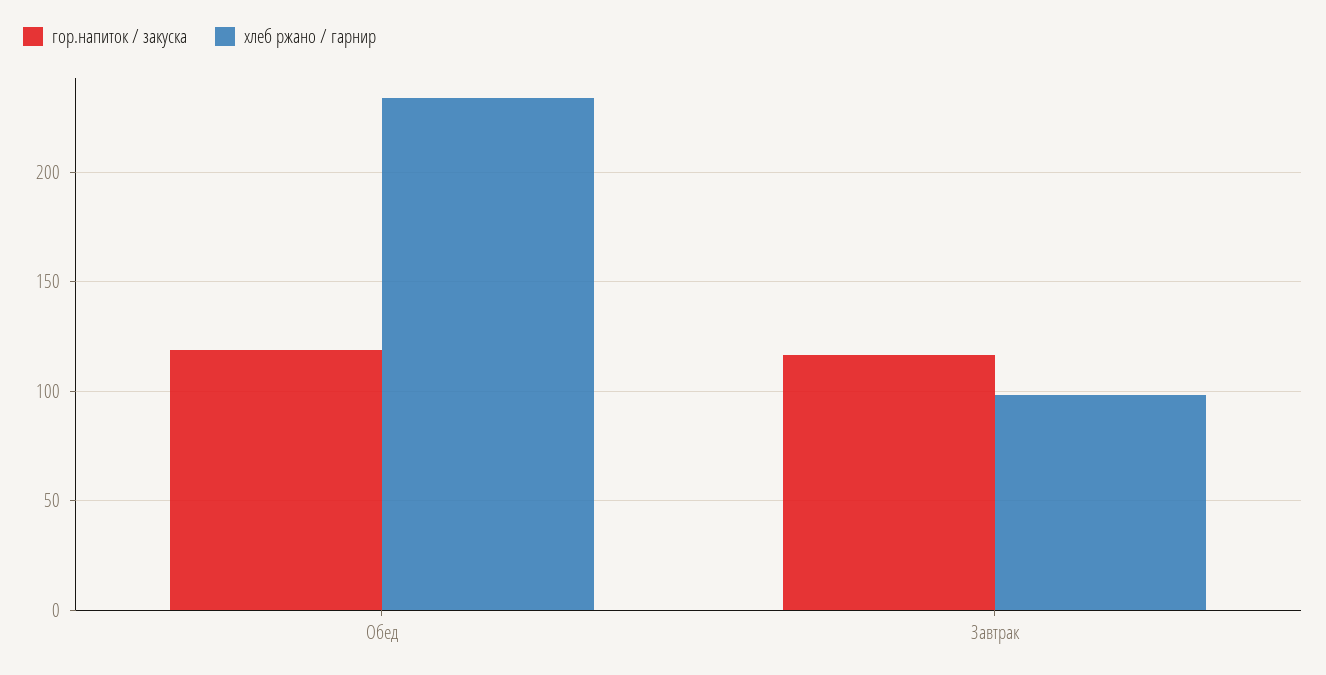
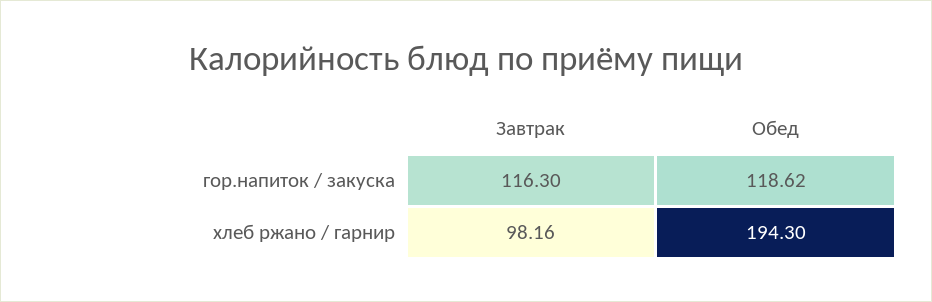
  {
    "гор.напиток / закуска": {
      "Обед": 118.62,
      "Завтрак": 116.3
    },
    "хлеб ржано / гарнир": {
-     "Обед": 235,
+     "Обед": 194.3,
      "Завтрак": 98.16
    }
  }

